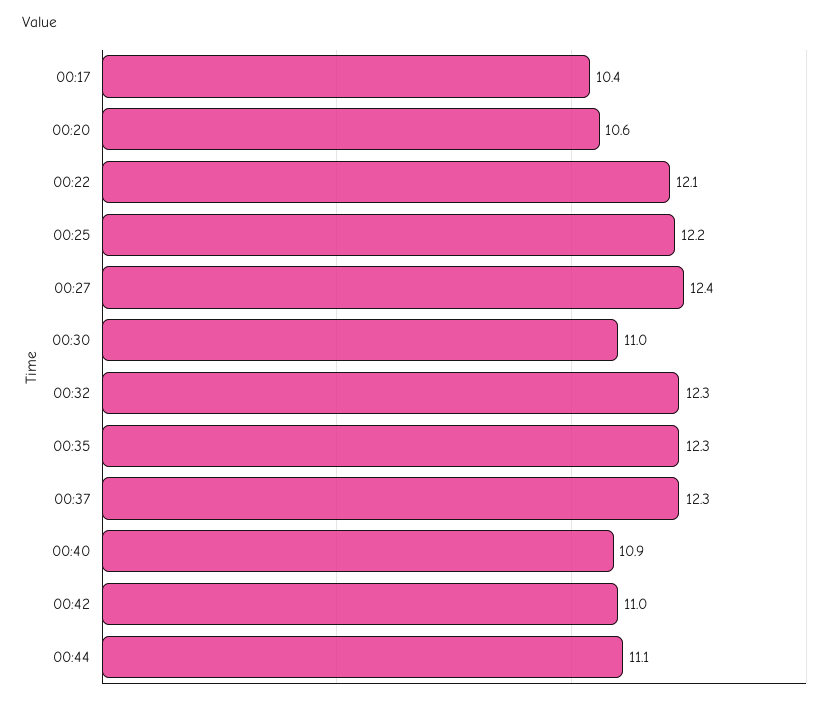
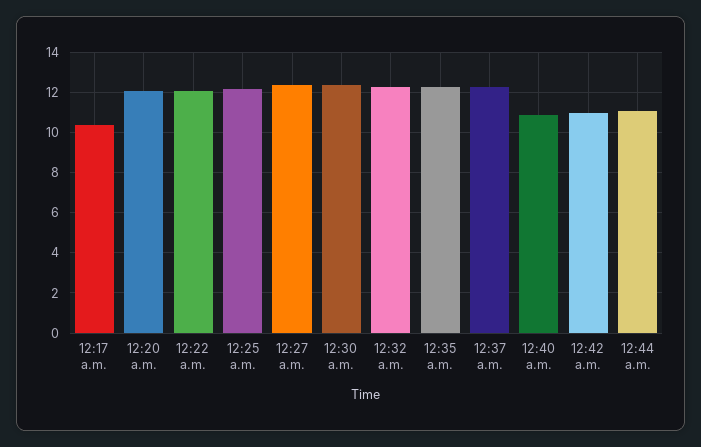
  {
    "00:17": 10.4,
-   "00:20": 10.6,
+   "00:20": 12,
    "00:22": 12.1,
    "00:25": 12.2,
    "00:27": 12.4,
-   "00:30": 11,
+   "00:30": 12.5,
    "00:32": 12.3,
    "00:35": 12.3,
    "00:37": 12.3,
    "00:40": 10.9,
    "00:42": 11,
    "00:44": 11.1
  }

